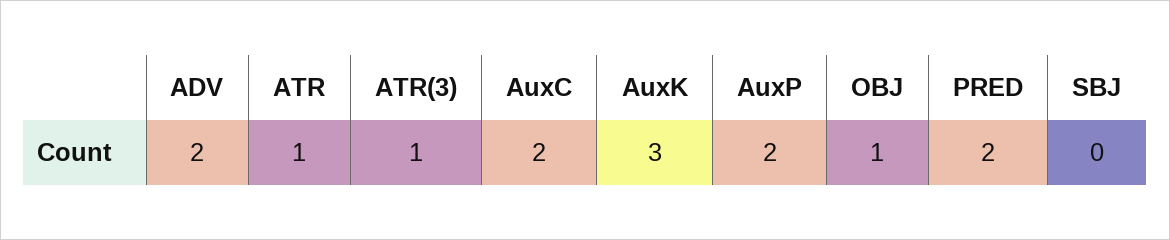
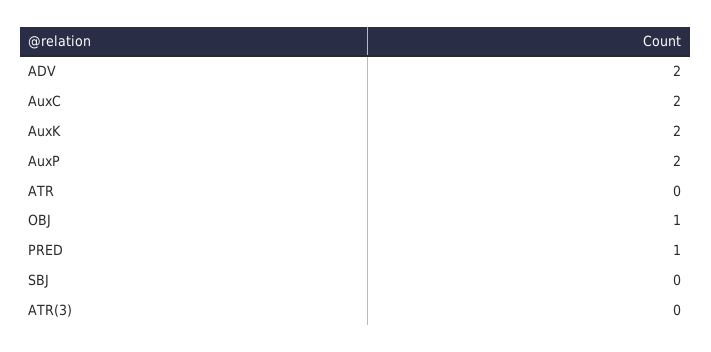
  {
    "ADV": 2,
-   "ATR": 1,
+   "ATR": 0,
-   "ATR(3)": 1,
+   "ATR(3)": 0,
    "AuxC": 2,
-   "AuxK": 3,
+   "AuxK": 2,
    "AuxP": 2,
    "OBJ": 1,
-   "PRED": 2,
+   "PRED": 1,
    "SBJ": 0
  }

